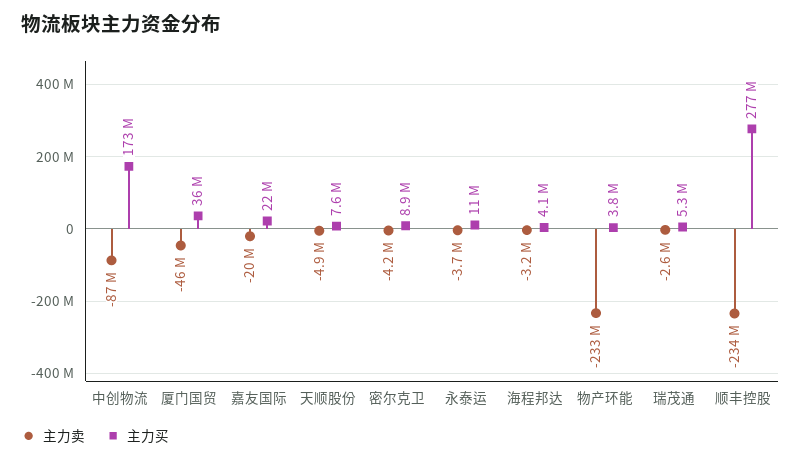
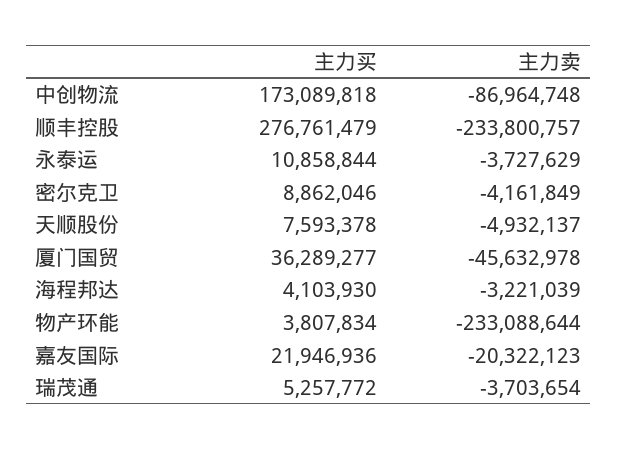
  {
    "主力卖": {
      "中创物流": -86964748,
      "厦门国贸": -45632978,
      "嘉友国际": -20322123,
      "天顺股份": -4932137,
      "密尔克卫": -4161849,
      "永泰运": -3727629,
      "海程邦达": -3221039,
      "物产环能": -233088644,
-     "瑞茂通": -2600000,
+     "瑞茂通": -3703654,
      "顺丰控股": -233800757
    },
    "主力买": {
      "中创物流": 173089818,
      "厦门国贸": 36289277,
      "嘉友国际": 21946936,
      "天顺股份": 7593378,
      "密尔克卫": 8862046,
      "永泰运": 10858844,
      "海程邦达": 4103930,
      "物产环能": 3807834,
      "瑞茂通": 5257772,
      "顺丰控股": 276761479
    }
  }

